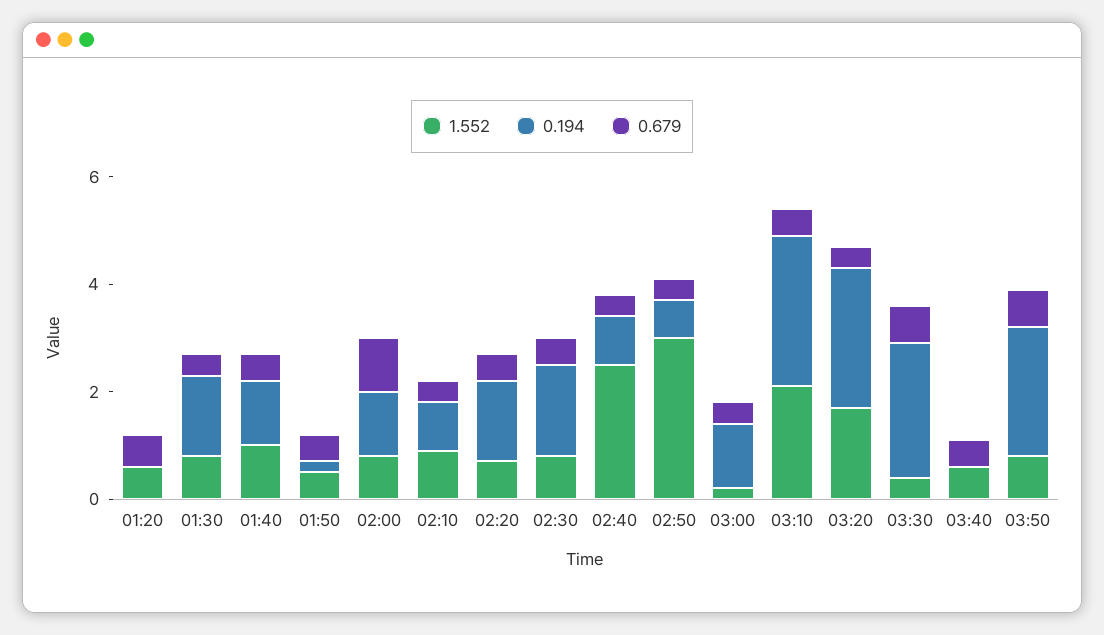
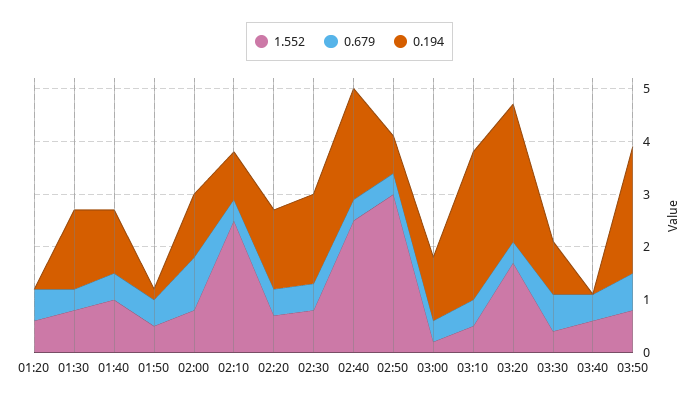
  {
    "1.552": {
      "01:20": 0.5,
      "01:30": 1,
      "01:40": 1,
      "01:50": 0.5,
      "02:00": 1,
-     "02:10": 1,
+     "02:10": 2.5,
      "02:20": 0.5,
      "02:30": 1,
      "02:40": 2.5,
      "02:50": 3,
      "03:00": 0,
-     "03:10": 2,
+     "03:10": 0.5,
      "03:20": 1.5,
      "03:30": 0.5,
      "03:40": 0.5,
      "03:50": 1
    },
    "0.194": {
      "01:20": 0,
      "01:30": 1.5,
      "01:40": 1,
      "01:50": 0,
      "02:00": 1,
      "02:10": 1,
      "02:20": 1.5,
      "02:30": 1.5,
-     "02:40": 1,
+     "02:40": 2,
      "02:50": 0.5,
      "03:00": 1,
      "03:10": 3,
      "03:20": 2.5,
-     "03:30": 2.5,
+     "03:30": 1,
      "03:40": 0,
      "03:50": 2.5
    },
    "0.679": {
      "01:20": 0.5,
      "01:30": 0.5,
      "01:40": 0.5,
      "01:50": 0.5,
      "02:00": 1,
      "02:10": 0.5,
      "02:20": 0.5,
      "02:30": 0.5,
      "02:40": 0.5,
      "02:50": 0.5,
      "03:00": 0.5,
      "03:10": 0.5,
      "03:20": 0.5,
      "03:30": 0.5,
      "03:40": 0.5,
      "03:50": 0.5
    }
  }

